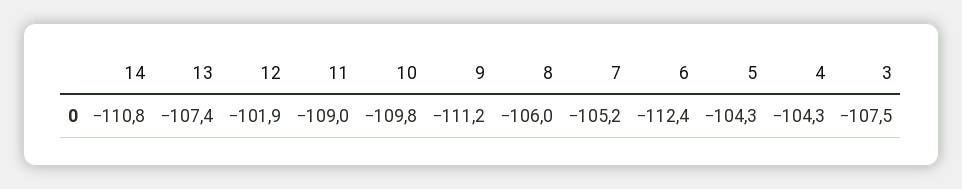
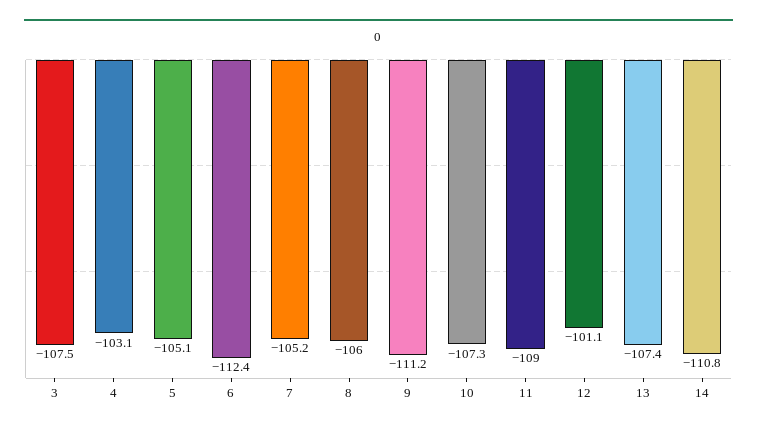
  {
    "14": -110.8,
    "13": -107.4,
-   "12": -101.9,
+   "12": -101.1,
    "11": -109,
-   "10": -109.8,
+   "10": -107.3,
    "9": -111.2,
    "8": -106,
    "7": -105.2,
    "6": -112.4,
-   "5": -104.3,
+   "5": -105.1,
-   "4": -104.3,
+   "4": -103.1,
    "3": -107.5
  }

